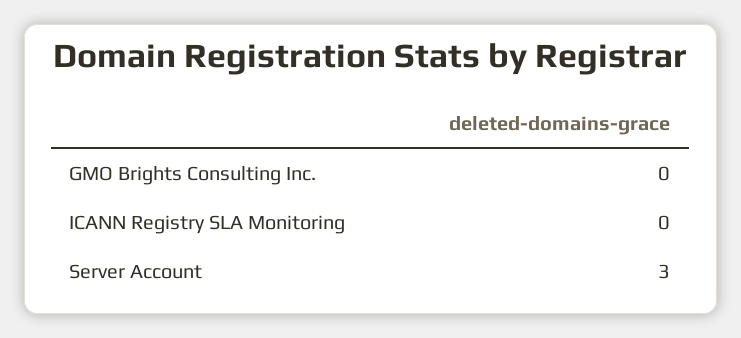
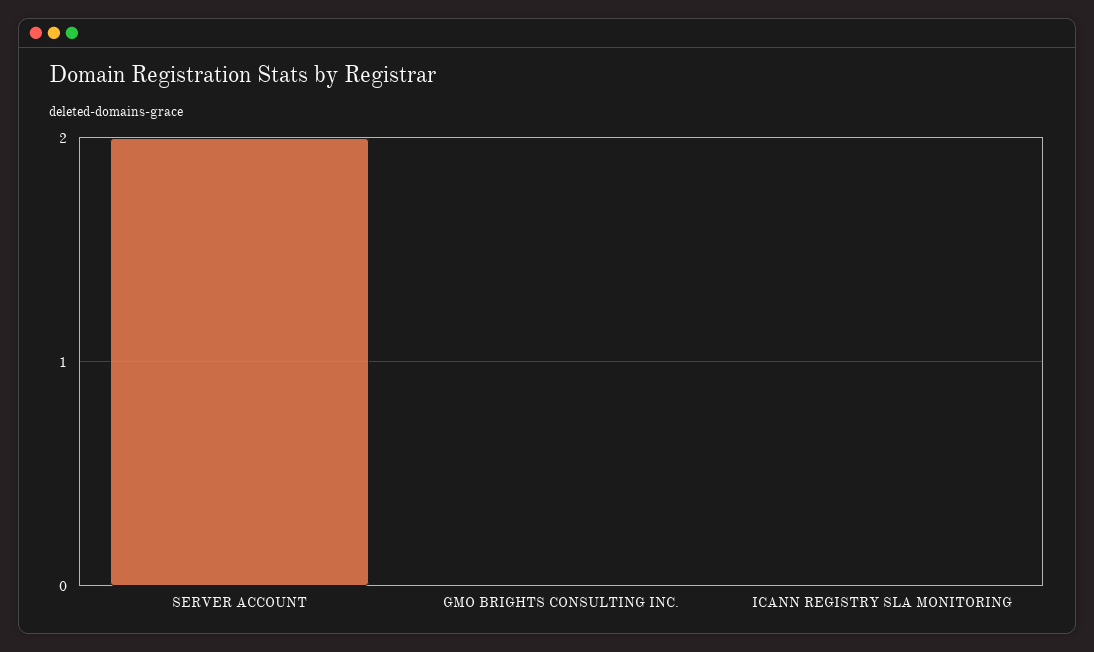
  {
    "GMO Brights Consulting Inc.": 0,
    "ICANN Registry SLA Monitoring": 0,
-   "Server Account": 3
+   "Server Account": 2
  }

